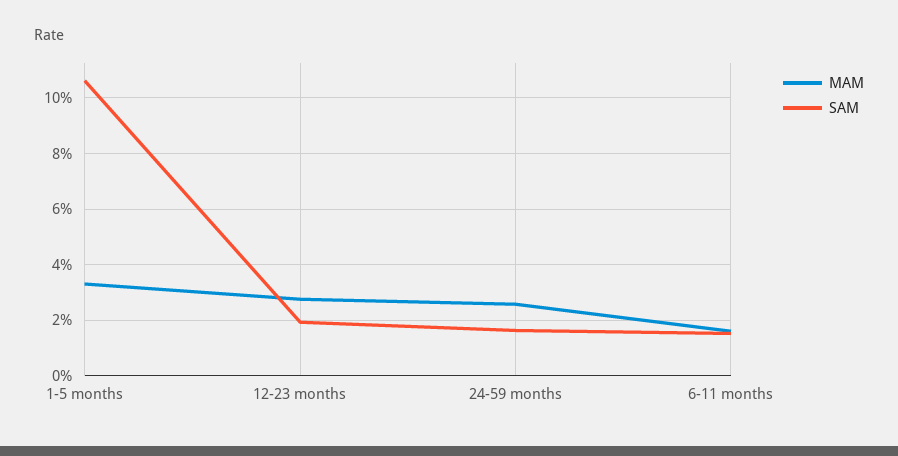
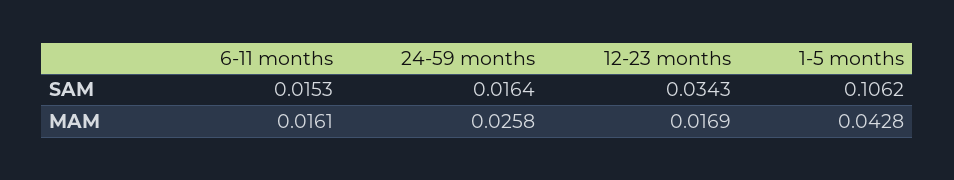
  {
    "MAM": {
-     "1-5 months": 0.0325,
+     "1-5 months": 0.0428,
-     "12-23 months": 0.0275,
+     "12-23 months": 0.0169,
      "24-59 months": 0.0258,
      "6-11 months": 0.0161
    },
    "SAM": {
      "1-5 months": 0.1062,
-     "12-23 months": 0.02,
+     "12-23 months": 0.0343,
      "24-59 months": 0.0164,
      "6-11 months": 0.0153
    }
  }

